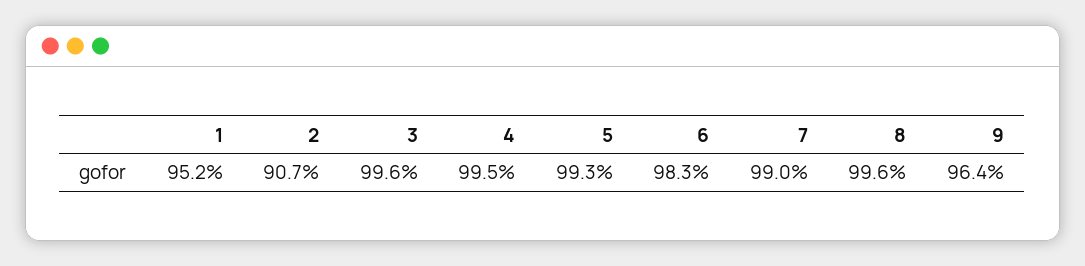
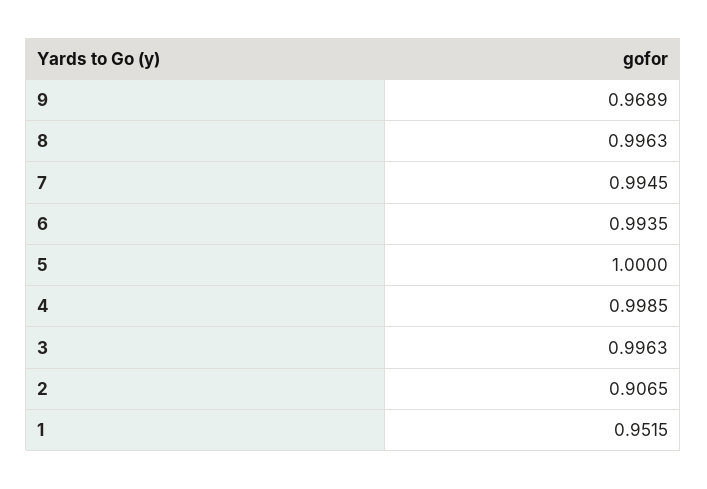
  {
    "1": 0.9515,
    "2": 0.9065,
    "3": 0.9963,
-   "4": 0.995,
+   "4": 0.9985,
-   "5": 0.993,
+   "5": 1,
-   "6": 0.983,
+   "6": 0.9935,
-   "7": 0.99,
+   "7": 0.9945,
    "8": 0.9963,
-   "9": 0.964
+   "9": 0.9689
  }

